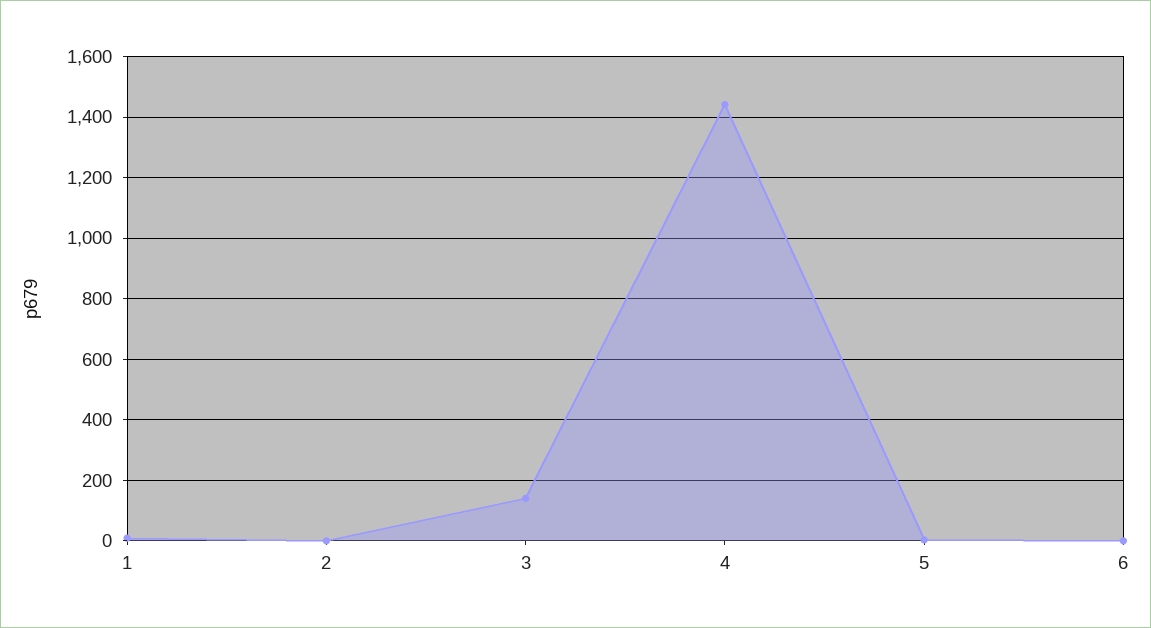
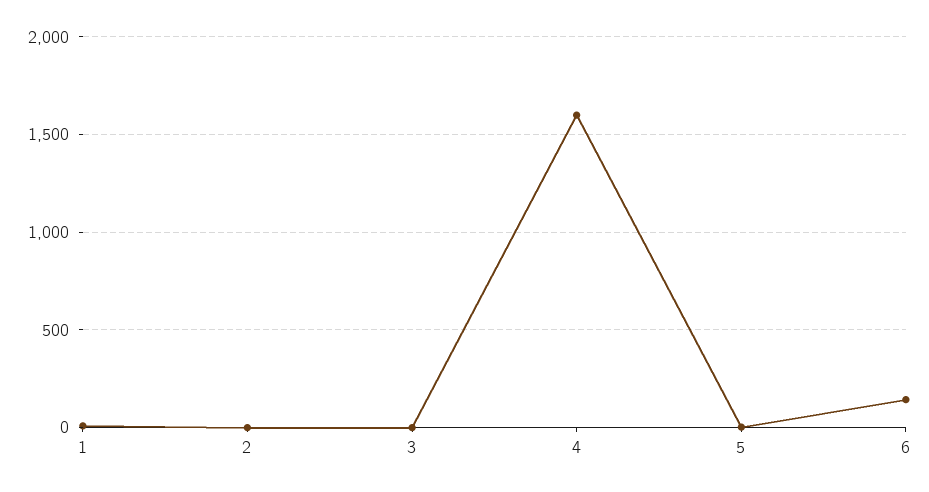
  {
    "1": 0,
    "2": 0,
-   "3": 140,
+   "3": 0,
-   "4": 1440,
+   "4": 1600,
    "5": 0,
-   "6": 0
+   "6": 150
  }

